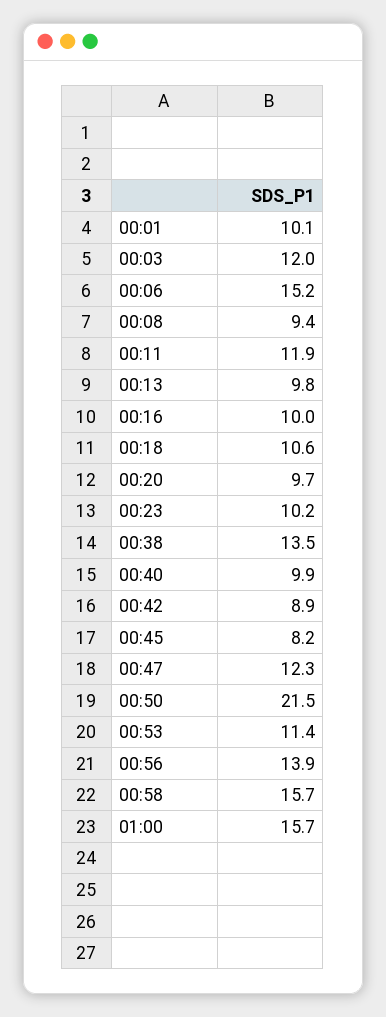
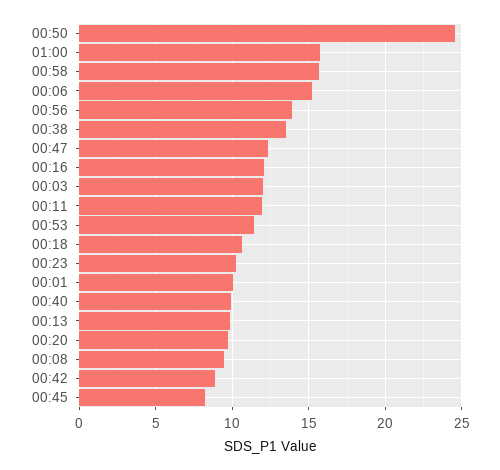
  {
    "00:01": 10.1,
    "00:03": 12,
    "00:06": 15.2,
    "00:08": 9.4,
    "00:11": 11.9,
    "00:13": 9.8,
-   "00:16": 10,
+   "00:16": 12,
    "00:18": 10.6,
    "00:20": 9.7,
    "00:23": 10.2,
    "00:38": 13.5,
    "00:40": 9.9,
    "00:42": 8.9,
    "00:45": 8.2,
    "00:47": 12.3,
-   "00:50": 21.5,
+   "00:50": 24.5,
    "00:53": 11.4,
    "00:56": 13.9,
    "00:58": 15.7,
    "01:00": 15.7
  }

